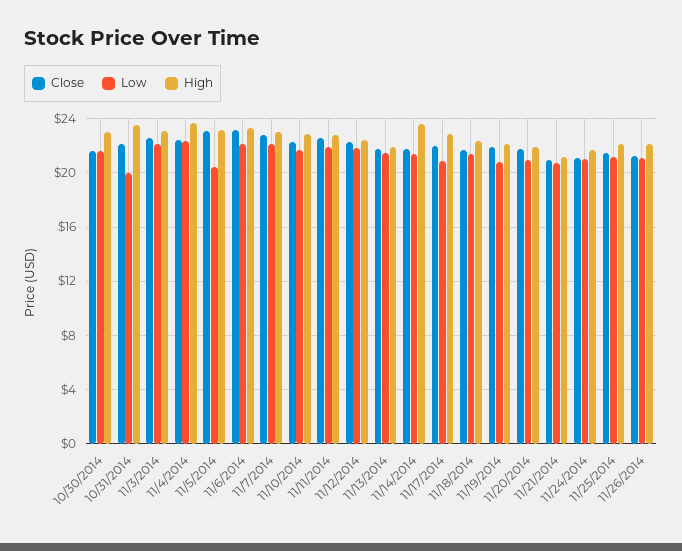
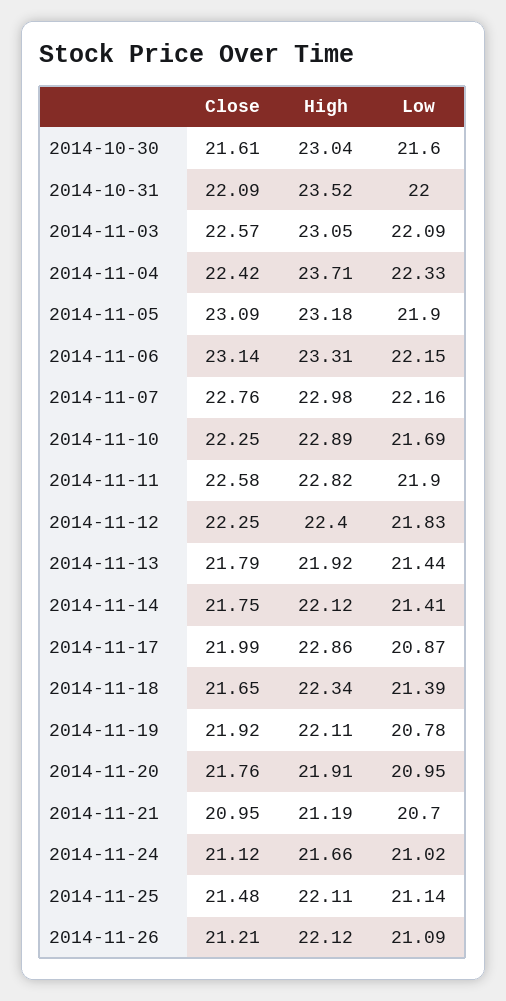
  {
    "Close": {
      "10/30/2014": 21.61,
      "10/31/2014": 22.09,
      "11/3/2014": 22.57,
      "11/4/2014": 22.42,
      "11/5/2014": 23.09,
      "11/6/2014": 23.14,
      "11/7/2014": 22.76,
      "11/10/2014": 22.25,
      "11/11/2014": 22.58,
      "11/12/2014": 22.25,
      "11/13/2014": 21.79,
      "11/14/2014": 21.75,
      "11/17/2014": 21.99,
      "11/18/2014": 21.65,
      "11/19/2014": 21.92,
      "11/20/2014": 21.76,
      "11/21/2014": 20.95,
      "11/24/2014": 21.12,
      "11/25/2014": 21.48,
      "11/26/2014": 21.21
    },
    "Low": {
      "10/30/2014": 21.6,
-     "10/31/2014": 20,
+     "10/31/2014": 22,
      "11/3/2014": 22.09,
      "11/4/2014": 22.33,
-     "11/5/2014": 20.5,
+     "11/5/2014": 21.9,
      "11/6/2014": 22.15,
      "11/7/2014": 22.16,
      "11/10/2014": 21.69,
      "11/11/2014": 21.9,
      "11/12/2014": 21.83,
      "11/13/2014": 21.44,
      "11/14/2014": 21.41,
      "11/17/2014": 20.87,
      "11/18/2014": 21.39,
      "11/19/2014": 20.78,
      "11/20/2014": 20.95,
      "11/21/2014": 20.7,
      "11/24/2014": 21.02,
      "11/25/2014": 21.14,
      "11/26/2014": 21.09
    },
    "High": {
      "10/30/2014": 23.04,
      "10/31/2014": 23.52,
      "11/3/2014": 23.05,
      "11/4/2014": 23.71,
      "11/5/2014": 23.18,
      "11/6/2014": 23.31,
      "11/7/2014": 22.98,
      "11/10/2014": 22.89,
      "11/11/2014": 22.82,
      "11/12/2014": 22.4,
      "11/13/2014": 21.92,
-     "11/14/2014": 23.5,
+     "11/14/2014": 22.12,
      "11/17/2014": 22.86,
      "11/18/2014": 22.34,
      "11/19/2014": 22.11,
      "11/20/2014": 21.91,
      "11/21/2014": 21.19,
      "11/24/2014": 21.66,
      "11/25/2014": 22.11,
      "11/26/2014": 22.12
    }
  }

